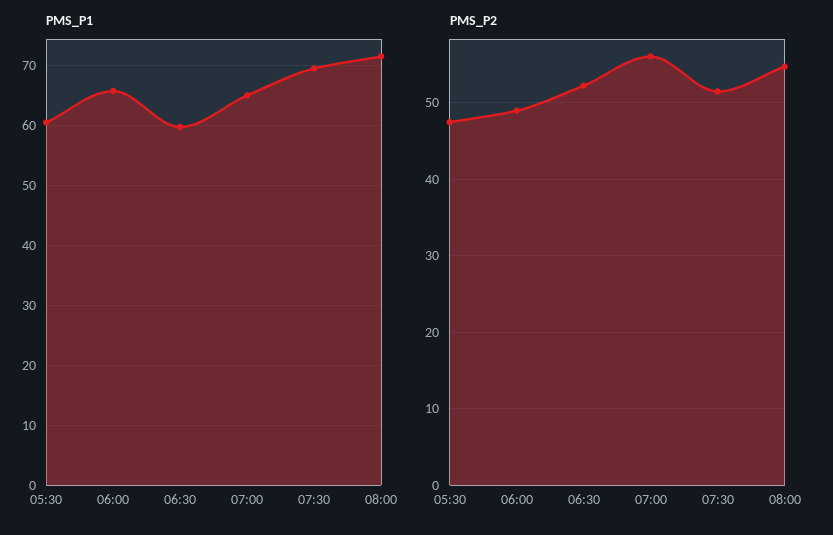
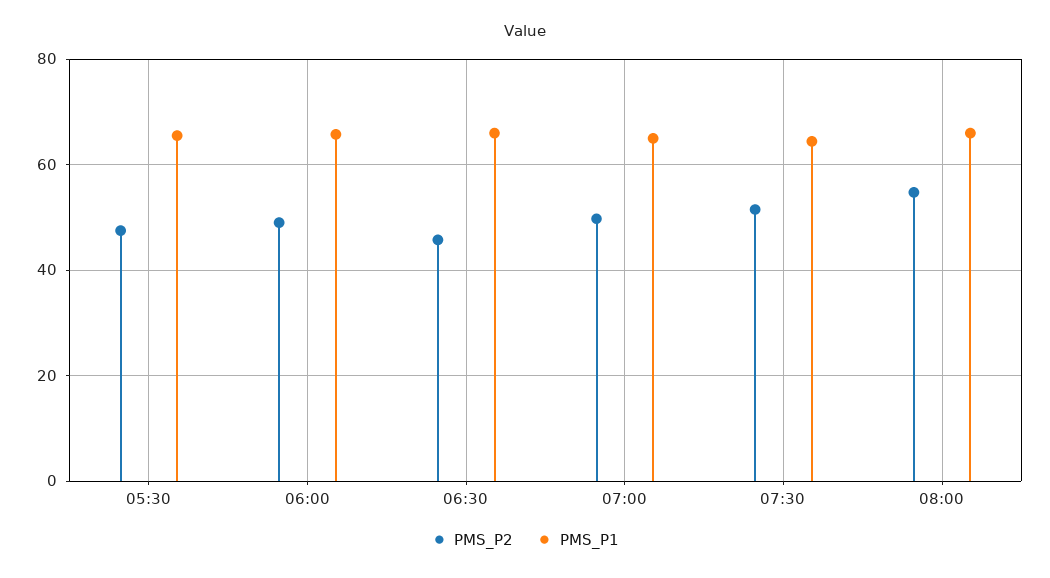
  {
    "PMS_P1": {
-     "05:30": 60,
+     "05:30": 66,
      "06:00": 66,
-     "06:30": 60,
+     "06:30": 66,
      "07:00": 66,
-     "07:30": 70,
+     "07:30": 64,
-     "08:00": 72
+     "08:00": 66
    },
    "PMS_P2": {
      "05:30": 48,
      "06:00": 49,
-     "06:30": 52,
+     "06:30": 46,
-     "07:00": 56,
+     "07:00": 50,
      "07:30": 52,
      "08:00": 55
    }
  }

